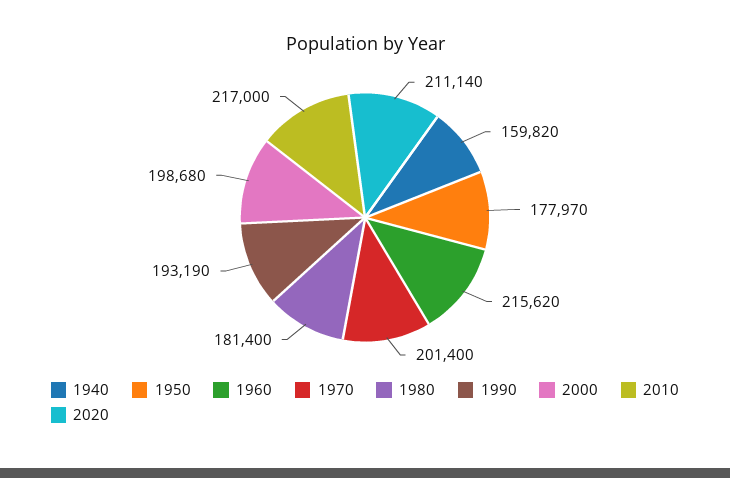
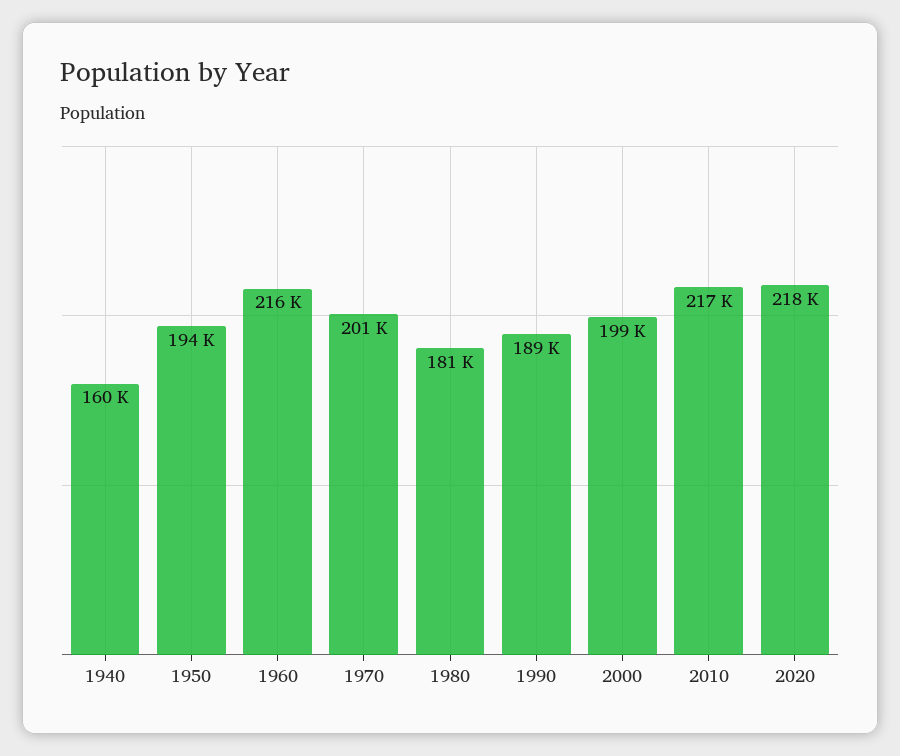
  {
    "1940": 159820,
-   "1950": 177970,
+   "1950": 194000,
    "1960": 215620,
    "1970": 201400,
    "1980": 181400,
-   "1990": 193190,
+   "1990": 189000,
    "2000": 198680,
    "2010": 217000,
-   "2020": 211140
+   "2020": 218000
  }

